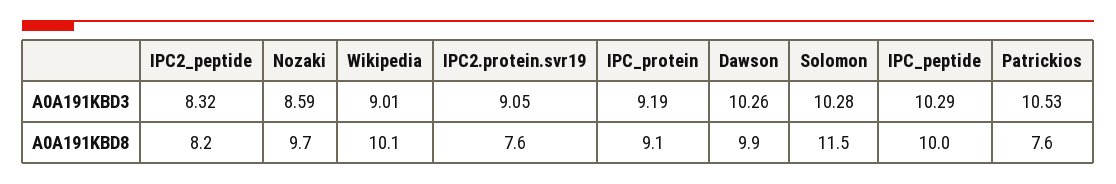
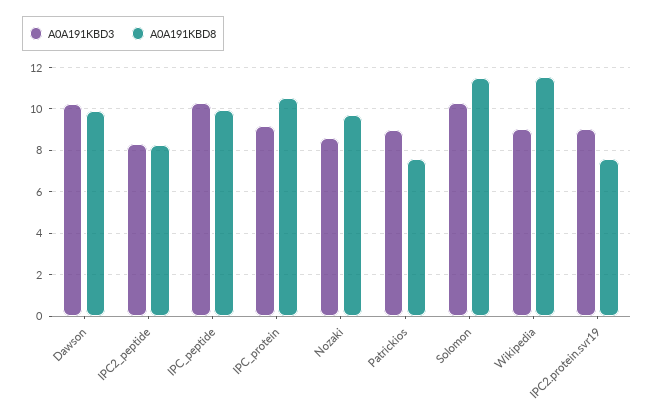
  {
    "A0A191KBD3": {
      "IPC2_peptide": 8.32,
      "Nozaki": 8.59,
      "Wikipedia": 9.01,
      "IPC2.protein.svr19": 9.05,
      "IPC_protein": 9.19,
      "Dawson": 10.26,
      "Solomon": 10.28,
      "IPC_peptide": 10.29,
-     "Patrickios": 10.53
+     "Patrickios": 9
    },
    "A0A191KBD8": {
      "IPC2_peptide": 8.2,
      "Nozaki": 9.7,
-     "Wikipedia": 10.1,
+     "Wikipedia": 11.5,
      "IPC2.protein.svr19": 7.6,
-     "IPC_protein": 9.1,
+     "IPC_protein": 10.5,
      "Dawson": 9.9,
      "Solomon": 11.5,
      "IPC_peptide": 10,
      "Patrickios": 7.6
    }
  }

